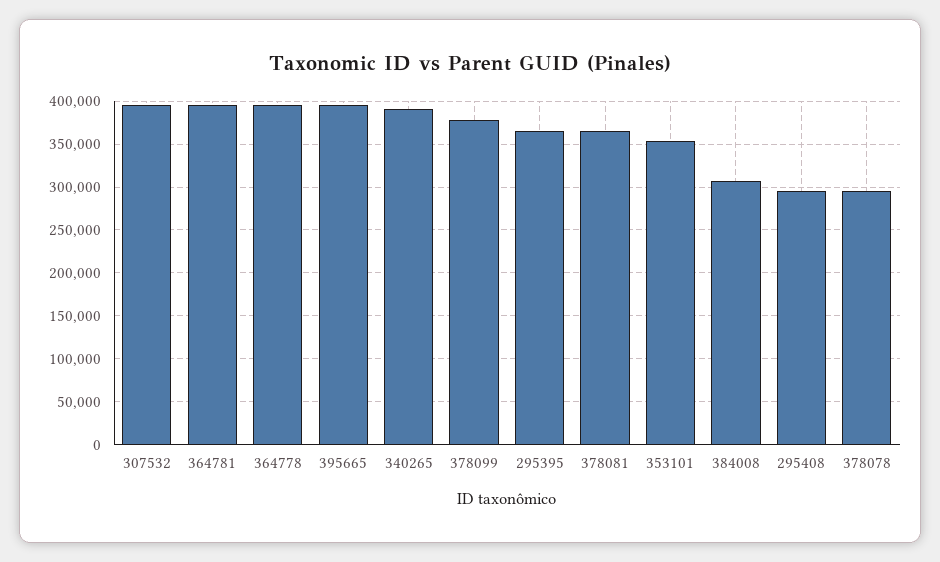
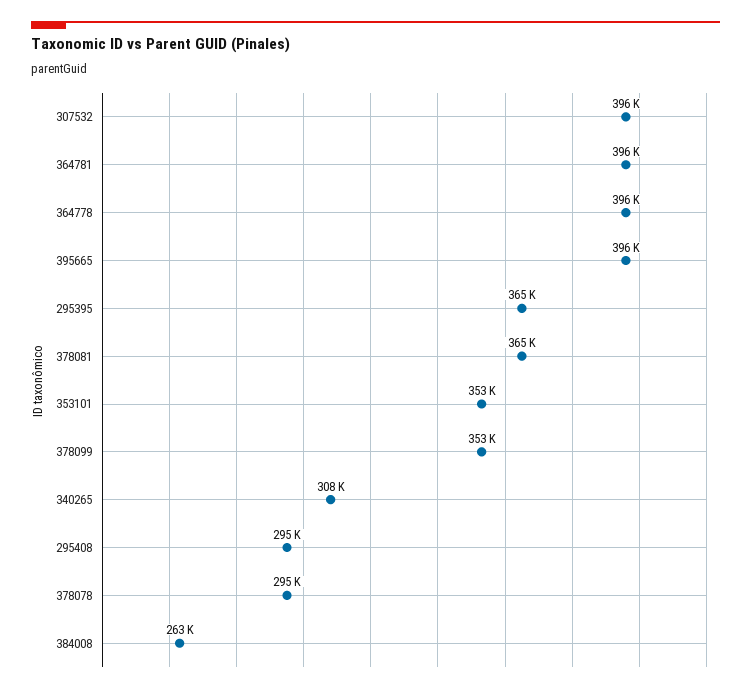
  {
    "307532": 396000,
    "364781": 396000,
    "364778": 396000,
    "395665": 396000,
-   "340265": 390000,
+   "340265": 308000,
-   "378099": 380000,
+   "378099": 353000,
    "295395": 365000,
    "378081": 365000,
    "353101": 353000,
-   "384008": 310000,
+   "384008": 263000,
    "295408": 295000,
    "378078": 295000
  }

